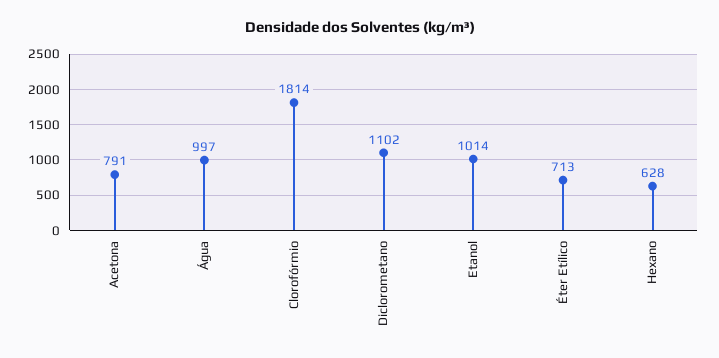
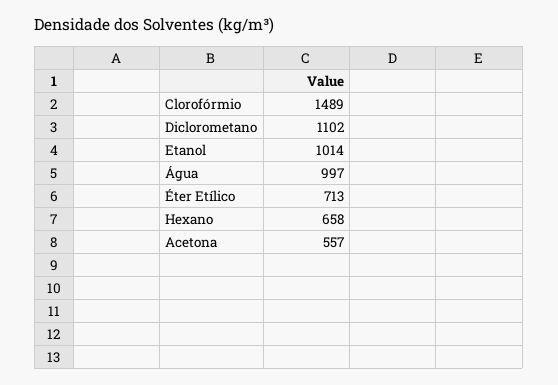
  {
-   "Acetona": 791,
+   "Acetona": 557,
    "Água": 997,
-   "Clorofórmio": 1814,
+   "Clorofórmio": 1489,
    "Diclorometano": 1102,
    "Etanol": 1014,
    "Éter Etílico": 713,
-   "Hexano": 628
+   "Hexano": 658
  }

